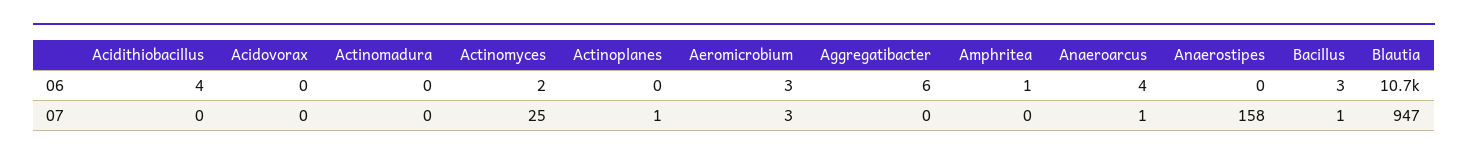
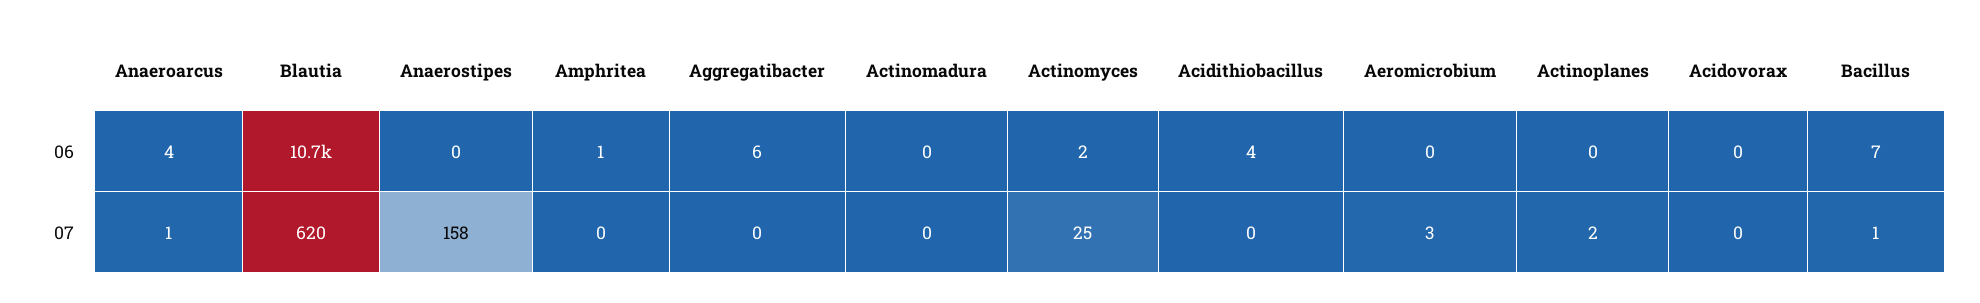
  {
    "Acidithiobacillus": {
      "06": 4,
      "07": 0
    },
    "Acidovorax": {
      "06": 0,
      "07": 0
    },
    "Actinomadura": {
      "06": 0,
      "07": 0
    },
    "Actinomyces": {
      "06": 2,
      "07": 25
    },
    "Actinoplanes": {
      "06": 0,
-     "07": 1
+     "07": 2
    },
    "Aeromicrobium": {
-     "06": 3,
+     "06": 0,
      "07": 3
    },
    "Aggregatibacter": {
      "06": 6,
      "07": 0
    },
    "Amphritea": {
      "06": 1,
      "07": 0
    },
    "Anaeroarcus": {
      "06": 4,
      "07": 1
    },
    "Anaerostipes": {
      "06": 0,
      "07": 158
    },
    "Bacillus": {
-     "06": 3,
+     "06": 7,
      "07": 1
    },
    "Blautia": {
      "06": 10700,
-     "07": 947
+     "07": 620
    }
  }

